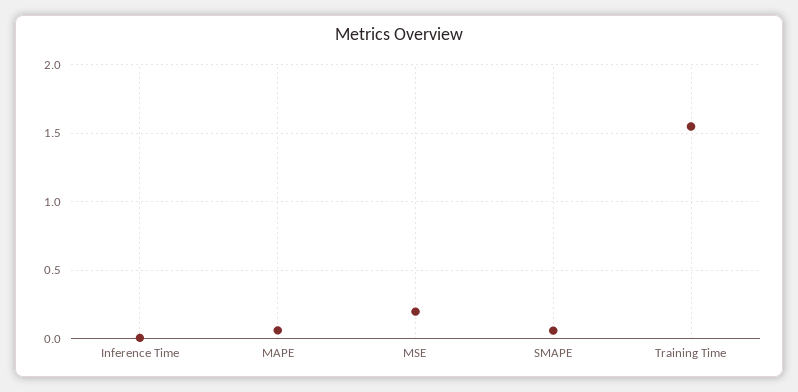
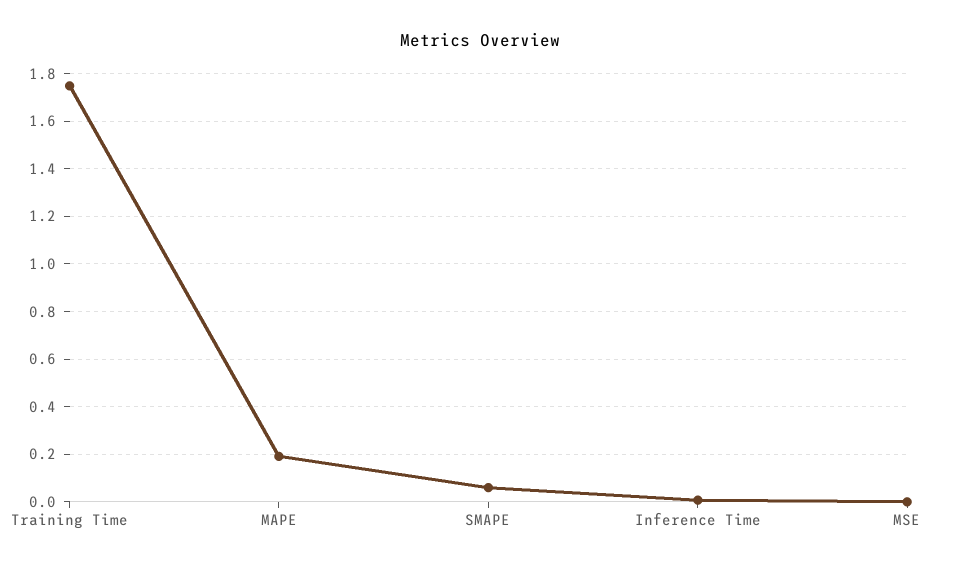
  {
    "Inference Time": 0,
-   "MAPE": 0.05,
+   "MAPE": 0.2,
-   "MSE": 0.2,
+   "MSE": 0,
    "SMAPE": 0.05,
-   "Training Time": 1.55
+   "Training Time": 1.75
  }

